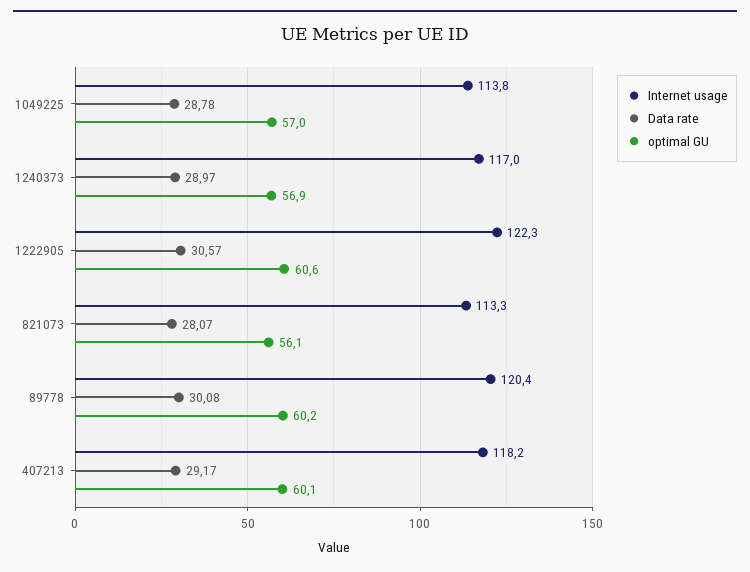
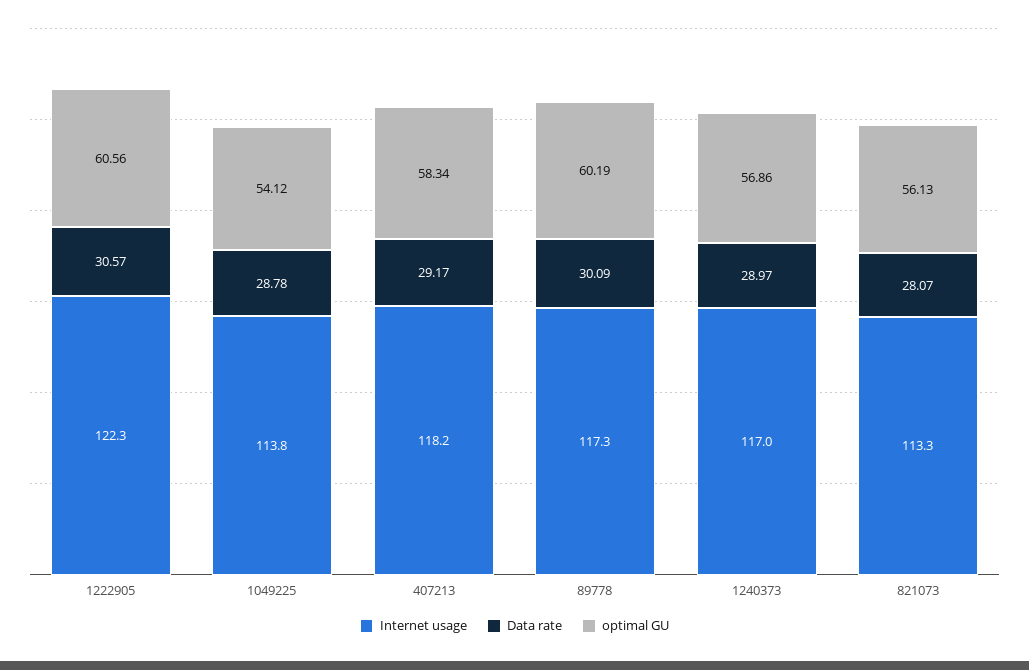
  {
    "Internet usage": {
      "1049225": 113.8,
      "1240373": 117,
      "1222905": 122.3,
      "821073": 113.3,
-     "89778": 120.4,
+     "89778": 117.3,
      "407213": 118.2
    },
    "Data rate": {
      "1049225": 28.78,
      "1240373": 28.97,
      "1222905": 30.57,
      "821073": 28.07,
-     "89778": 30.08,
+     "89778": 30.09,
      "407213": 29.17
    },
    "optimal GU": {
-     "1049225": 57,
+     "1049225": 54.12,
      "1240373": 56.86,
      "1222905": 60.56,
      "821073": 56.13,
      "89778": 60.19,
-     "407213": 60.1
+     "407213": 58.34
    }
  }

